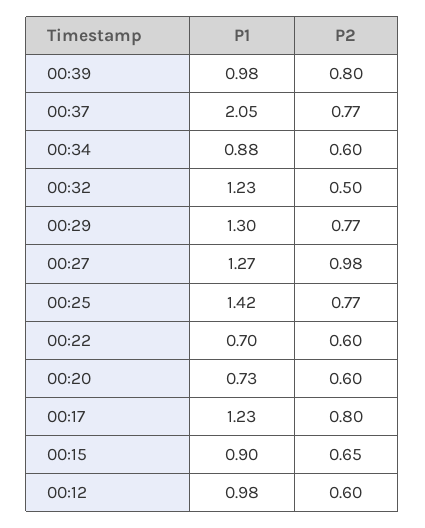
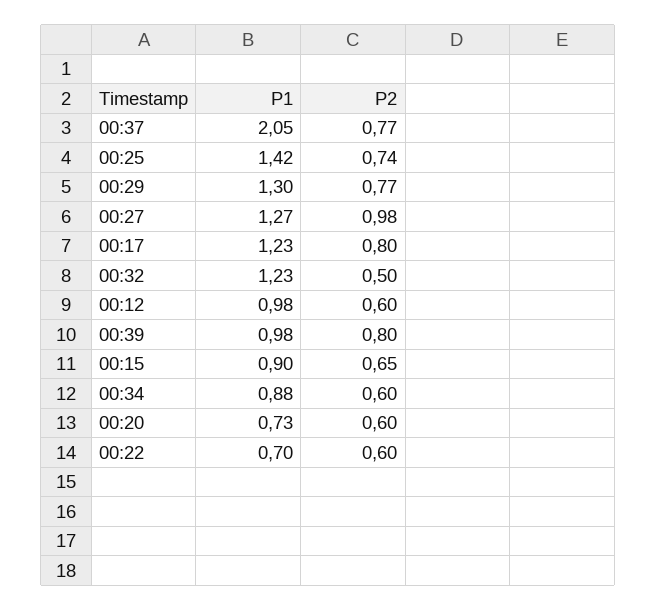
  {
    "P1": {
      "00:39": 0.98,
      "00:37": 2.05,
      "00:34": 0.88,
      "00:32": 1.23,
      "00:29": 1.3,
      "00:27": 1.27,
      "00:25": 1.42,
      "00:22": 0.7,
      "00:20": 0.73,
      "00:17": 1.23,
      "00:15": 0.9,
      "00:12": 0.98
    },
    "P2": {
      "00:39": 0.8,
      "00:37": 0.77,
      "00:34": 0.6,
      "00:32": 0.5,
      "00:29": 0.77,
      "00:27": 0.98,
-     "00:25": 0.77,
+     "00:25": 0.74,
      "00:22": 0.6,
      "00:20": 0.6,
      "00:17": 0.8,
      "00:15": 0.65,
      "00:12": 0.6
    }
  }

